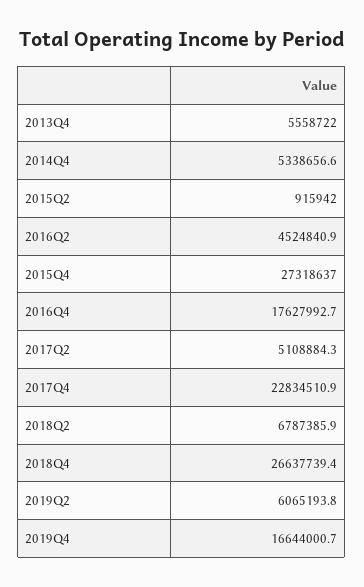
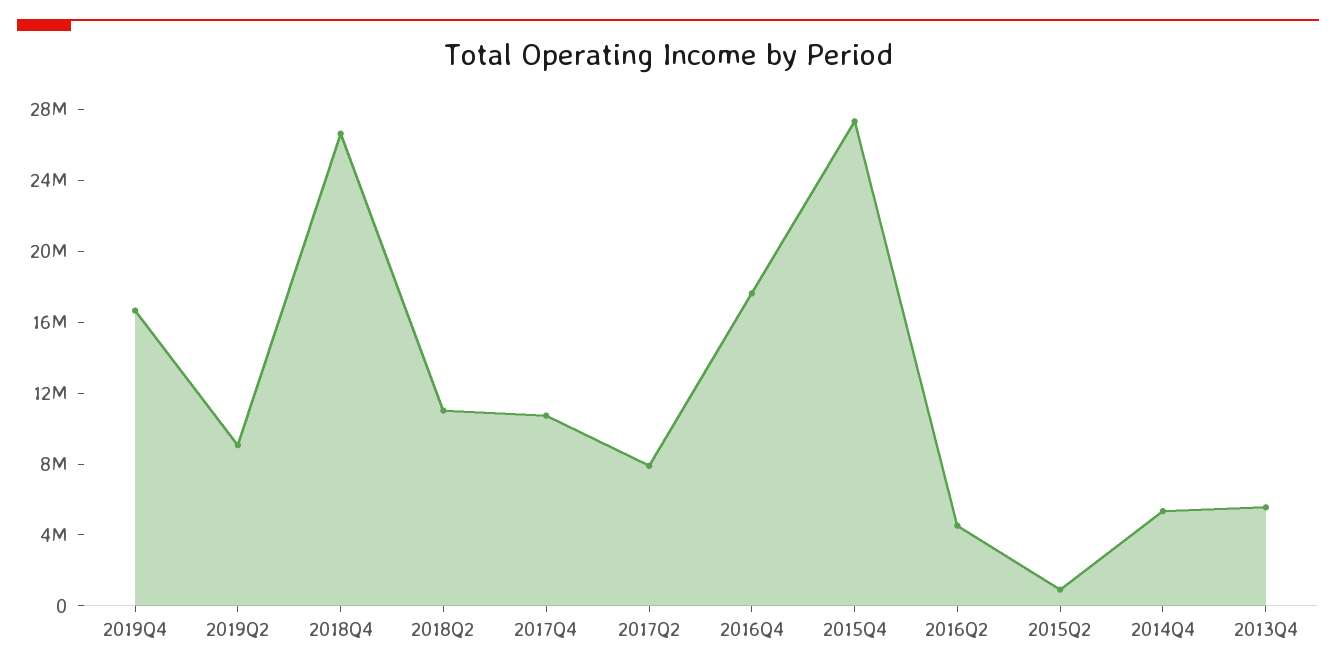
  {
    "2013Q4": 5558722,
    "2014Q4": 5338656.6,
    "2015Q2": 915942,
    "2016Q2": 4524840.9,
    "2015Q4": 27318637,
    "2016Q4": 17627992.7,
-   "2017Q2": 5108884.3,
+   "2017Q2": 8000000,
-   "2017Q4": 22834510.9,
+   "2017Q4": 11000000,
-   "2018Q2": 6787385.9,
+   "2018Q2": 11000000,
    "2018Q4": 26637739.4,
-   "2019Q2": 6065193.8,
+   "2019Q2": 9000000,
    "2019Q4": 16644000.7
  }

